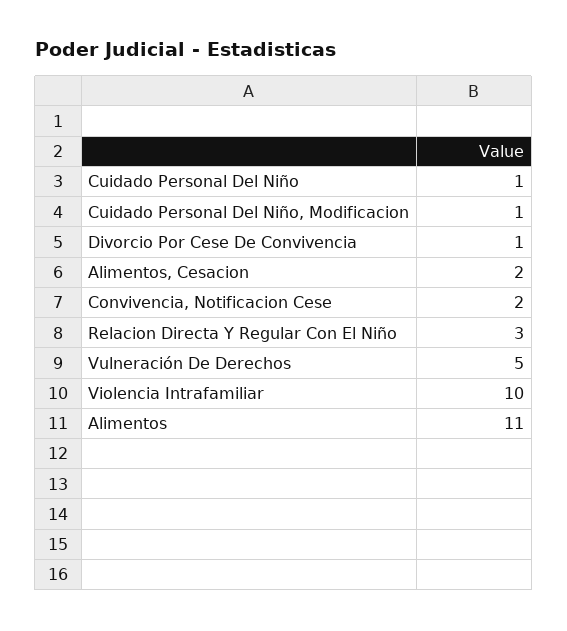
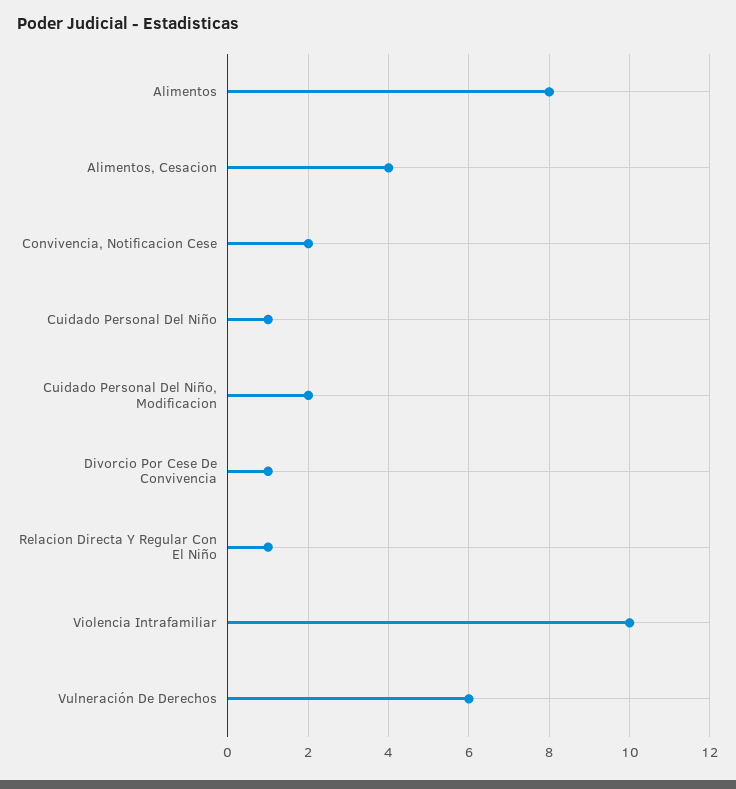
  {
    "Cuidado Personal Del Niño": 1,
-   "Cuidado Personal Del Niño, Modificacion": 1,
+   "Cuidado Personal Del Niño, Modificacion": 2,
    "Divorcio Por Cese De Convivencia": 1,
-   "Alimentos, Cesacion": 2,
+   "Alimentos, Cesacion": 4,
    "Convivencia, Notificacion Cese": 2,
-   "Relacion Directa Y Regular Con El Niño": 3,
+   "Relacion Directa Y Regular Con El Niño": 1,
-   "Vulneración De Derechos": 5,
+   "Vulneración De Derechos": 6,
    "Violencia Intrafamiliar": 10,
-   "Alimentos": 11
+   "Alimentos": 8
  }

